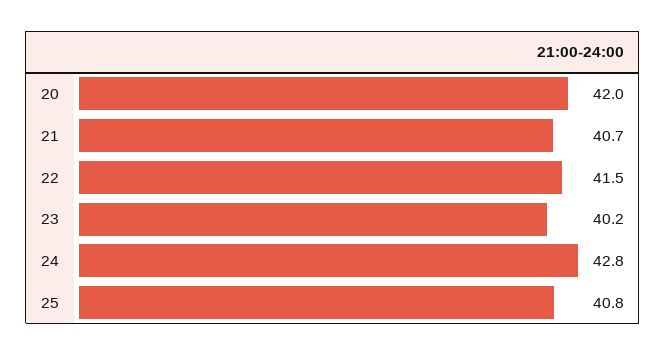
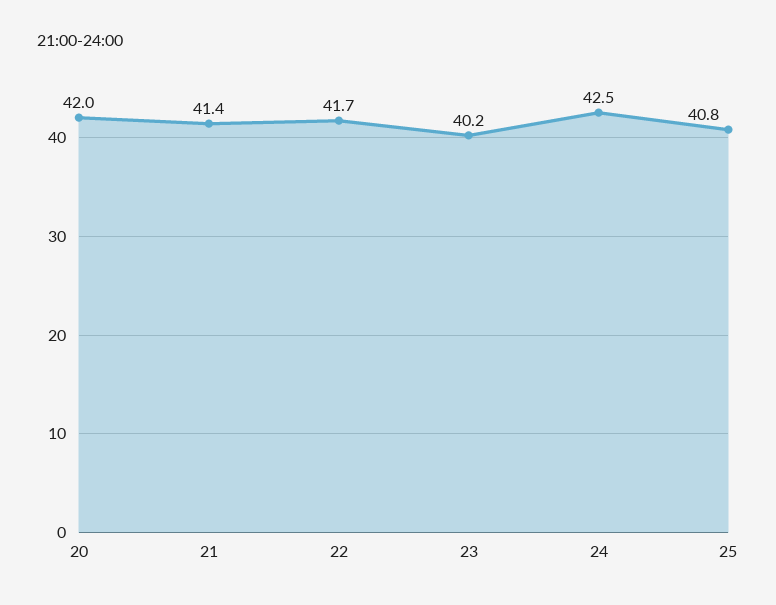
  {
    "20": 42,
-   "21": 40.7,
+   "21": 41.4,
-   "22": 41.5,
+   "22": 41.7,
    "23": 40.2,
-   "24": 42.8,
+   "24": 42.5,
    "25": 40.8
  }

